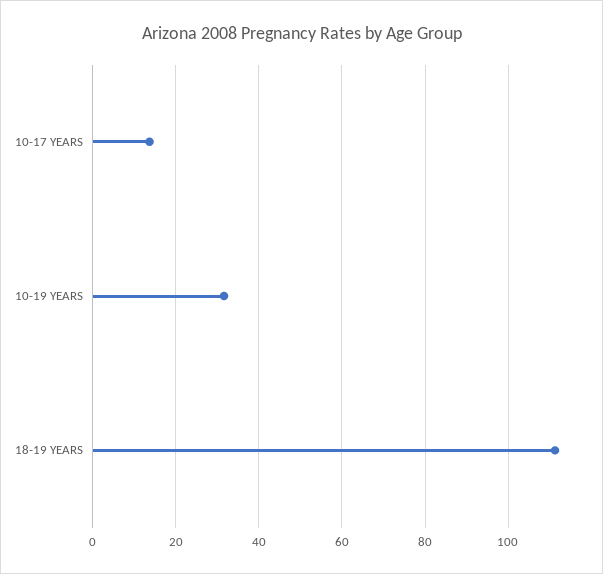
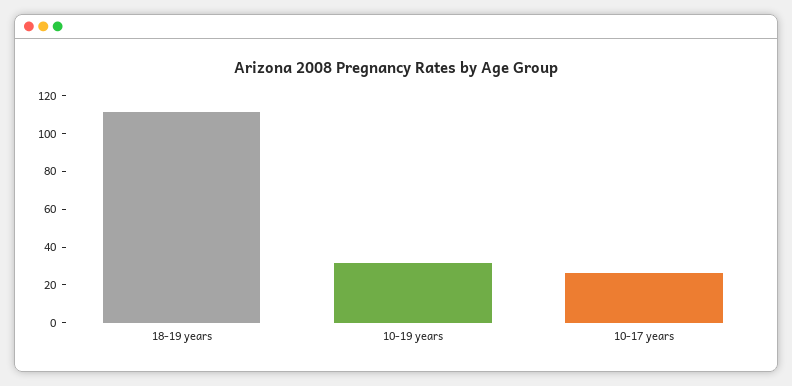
  {
-   "10-17 YEARS": 14,
+   "10-17 YEARS": 25,
    "10-19 YEARS": 32,
    "18-19 YEARS": 112
  }

